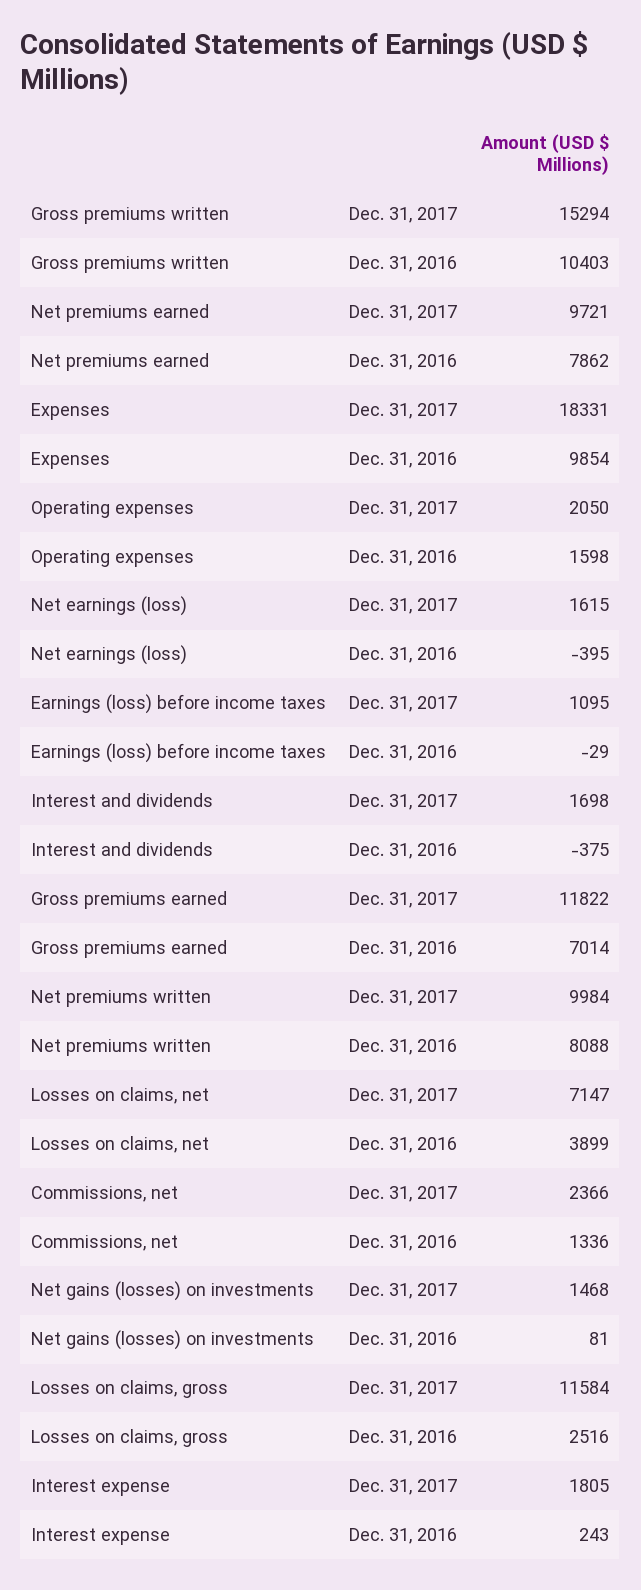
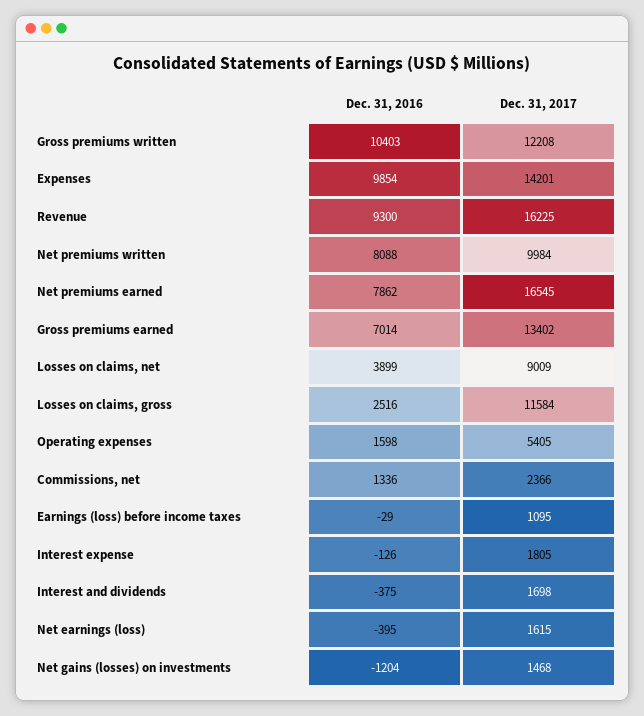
  {
    "Gross premiums written": {
-     "Dec. 31, 2017": 15294,
+     "Dec. 31, 2017": 12208,
      "Dec. 31, 2016": 10403
    },
    "Net premiums earned": {
-     "Dec. 31, 2017": 9721,
+     "Dec. 31, 2017": 16545,
      "Dec. 31, 2016": 7862
    },
    "Expenses": {
-     "Dec. 31, 2017": 18331,
+     "Dec. 31, 2017": 14201,
      "Dec. 31, 2016": 9854
    },
    "Operating expenses": {
-     "Dec. 31, 2017": 2050,
+     "Dec. 31, 2017": 5405,
      "Dec. 31, 2016": 1598
    },
    "Net earnings (loss)": {
      "Dec. 31, 2017": 1615,
      "Dec. 31, 2016": -395
    },
    "Earnings (loss) before income taxes": {
      "Dec. 31, 2017": 1095,
      "Dec. 31, 2016": -29
    },
    "Interest and dividends": {
      "Dec. 31, 2017": 1698,
      "Dec. 31, 2016": -375
    },
    "Gross premiums earned": {
-     "Dec. 31, 2017": 11822,
+     "Dec. 31, 2017": 13402,
      "Dec. 31, 2016": 7014
    },
    "Net premiums written": {
      "Dec. 31, 2017": 9984,
      "Dec. 31, 2016": 8088
    },
    "Losses on claims, net": {
-     "Dec. 31, 2017": 7147,
+     "Dec. 31, 2017": 9009,
      "Dec. 31, 2016": 3899
    },
    "Commissions, net": {
      "Dec. 31, 2017": 2366,
      "Dec. 31, 2016": 1336
    },
    "Net gains (losses) on investments": {
      "Dec. 31, 2017": 1468,
-     "Dec. 31, 2016": 81
+     "Dec. 31, 2016": -1204
    },
    "Losses on claims, gross": {
      "Dec. 31, 2017": 11584,
      "Dec. 31, 2016": 2516
    },
    "Interest expense": {
      "Dec. 31, 2017": 1805,
-     "Dec. 31, 2016": 243
+     "Dec. 31, 2016": -126
-   }
+   },
+   "Revenue": {
+     "Dec. 31, 2016": 9300,
+     "Dec. 31, 2017": 16225
+   }
  }

